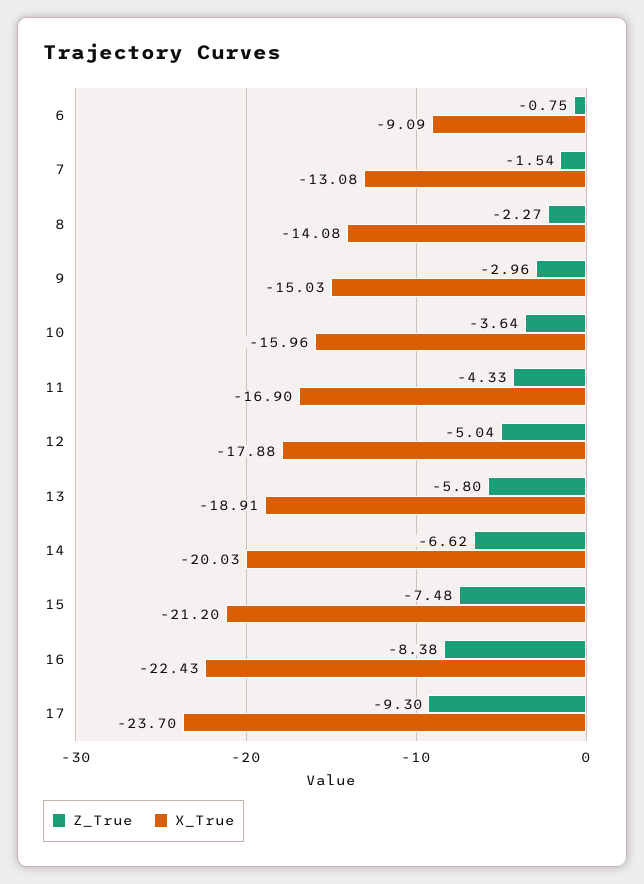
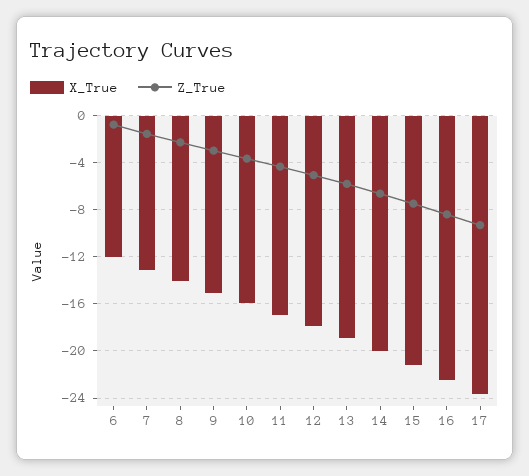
  {
    "Z_True": {
      "6": -0.75,
      "7": -1.54,
      "8": -2.27,
      "9": -2.96,
      "10": -3.64,
      "11": -4.33,
      "12": -5.04,
      "13": -5.8,
      "14": -6.62,
      "15": -7.48,
      "16": -8.38,
      "17": -9.3
    },
    "X_True": {
-     "6": -9.09,
+     "6": -12,
      "7": -13.08,
      "8": -14.08,
      "9": -15.03,
      "10": -15.96,
      "11": -16.9,
      "12": -17.88,
      "13": -18.91,
      "14": -20.03,
      "15": -21.2,
      "16": -22.43,
      "17": -23.7
    }
  }

